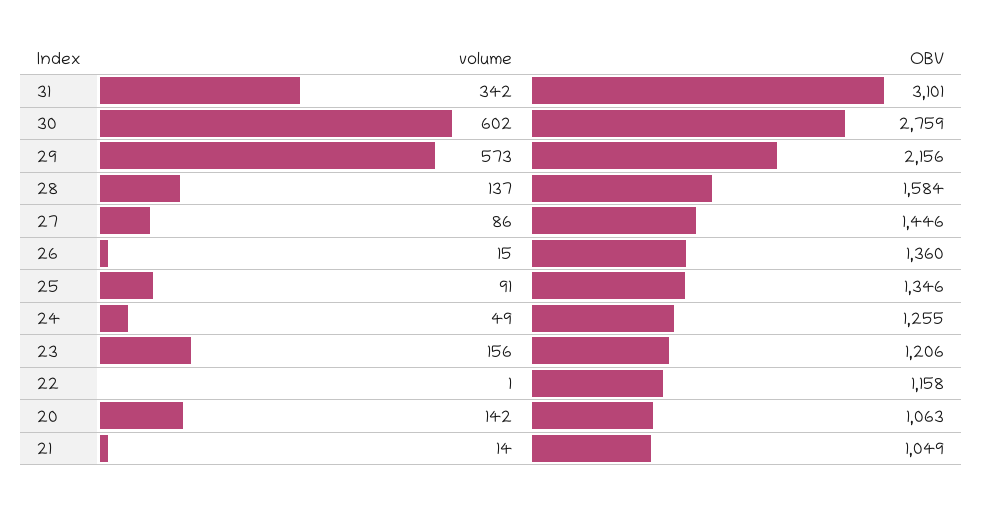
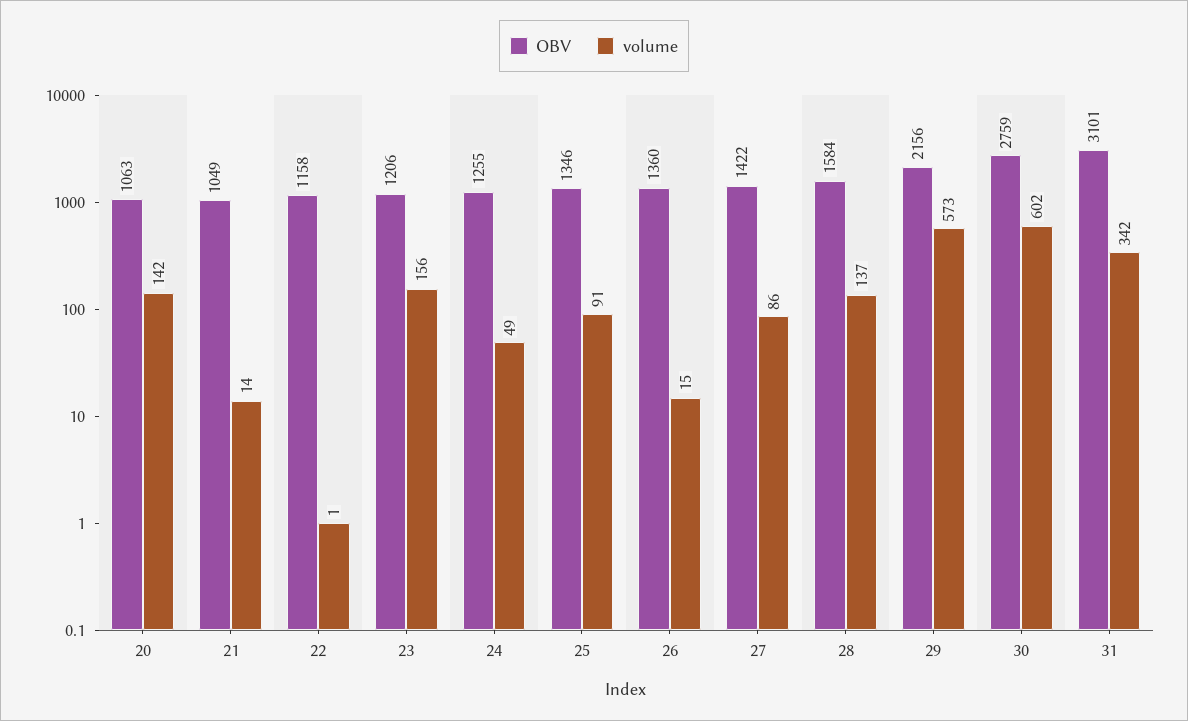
  {
    "volume": {
      "31": 342,
      "30": 602,
      "29": 573,
      "28": 137,
      "27": 86,
      "26": 15,
      "25": 91,
      "24": 49,
      "23": 156,
      "22": 1,
      "20": 142,
      "21": 14
    },
    "OBV": {
      "31": 3101,
      "30": 2759,
      "29": 2156,
      "28": 1584,
-     "27": 1446,
+     "27": 1422,
      "26": 1360,
      "25": 1346,
      "24": 1255,
      "23": 1206,
      "22": 1158,
      "20": 1063,
      "21": 1049
    }
  }

